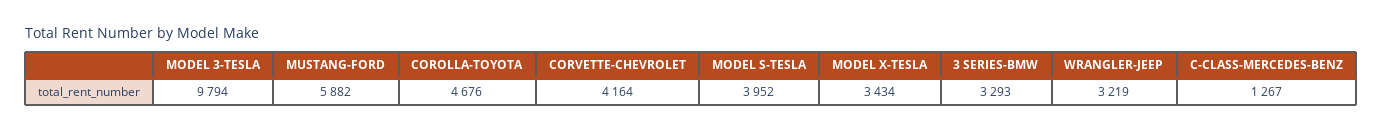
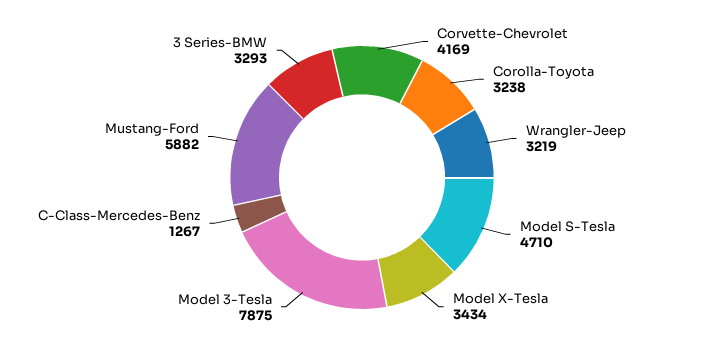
  {
-   "MODEL 3-TESLA": 9794,
+   "MODEL 3-TESLA": 7875,
    "MUSTANG-FORD": 5882,
-   "COROLLA-TOYOTA": 4676,
+   "COROLLA-TOYOTA": 3238,
-   "CORVETTE-CHEVROLET": 4164,
+   "CORVETTE-CHEVROLET": 4169,
-   "MODEL S-TESLA": 3952,
+   "MODEL S-TESLA": 4710,
    "MODEL X-TESLA": 3434,
    "3 SERIES-BMW": 3293,
    "WRANGLER-JEEP": 3219,
    "C-CLASS-MERCEDES-BENZ": 1267
  }

